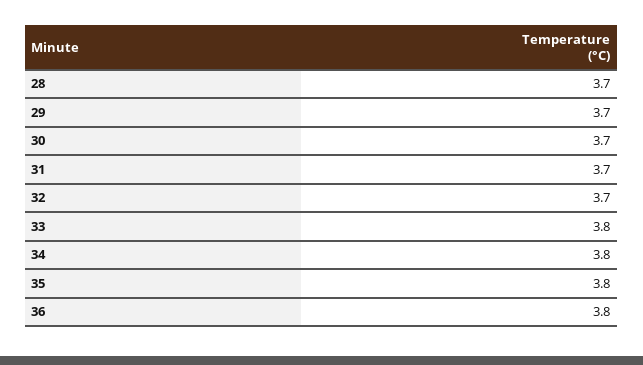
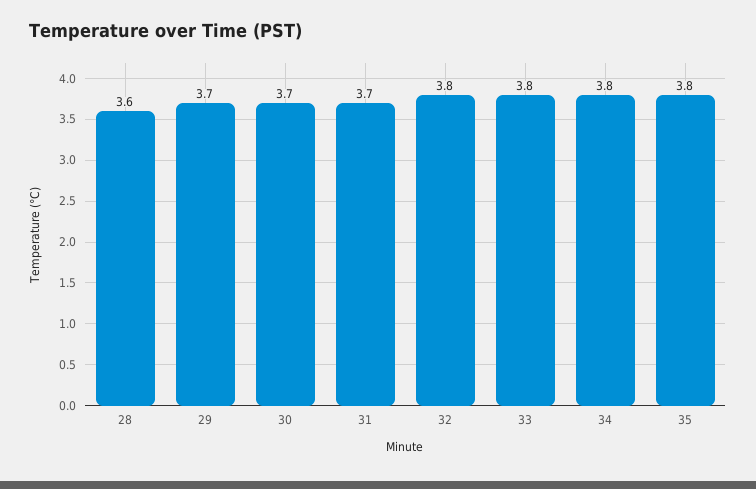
  {
-   "28": 3.7,
+   "28": 3.6,
    "29": 3.7,
    "30": 3.7,
    "31": 3.7,
-   "32": 3.7,
+   "32": 3.8,
    "33": 3.8,
    "34": 3.8,
-   "35": 3.8,
+   "35": 3.8
-   "36": 3.8
  }

